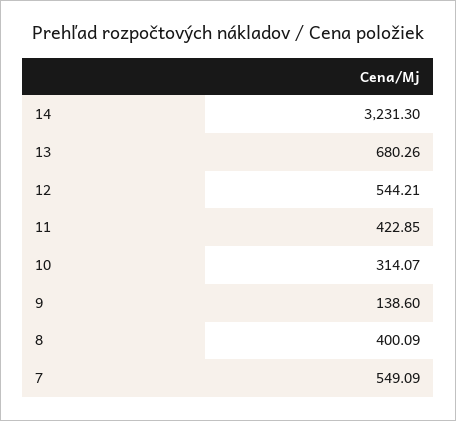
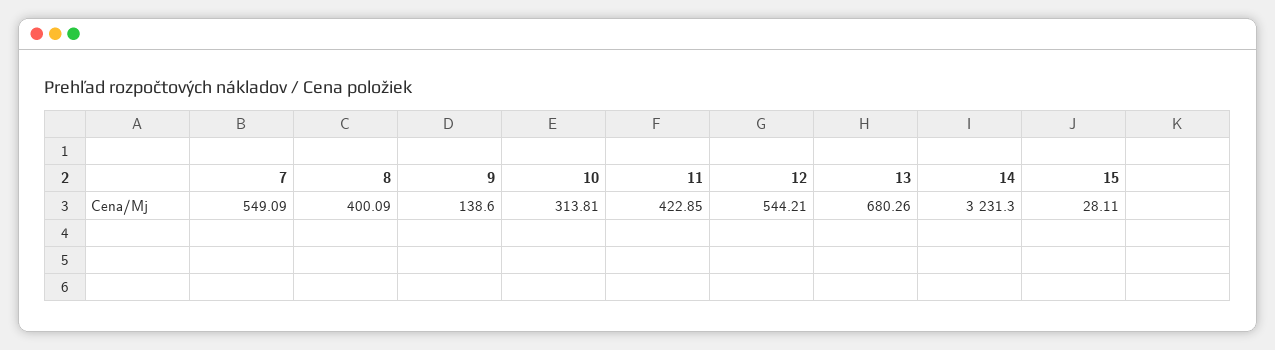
  {
    "14": 3231.3,
    "13": 680.26,
    "12": 544.21,
    "11": 422.85,
-   "10": 314.07,
+   "10": 313.81,
    "9": 138.6,
    "8": 400.09,
-   "7": 549.09
+   "7": 549.09,
+   "15": 28.11
  }

